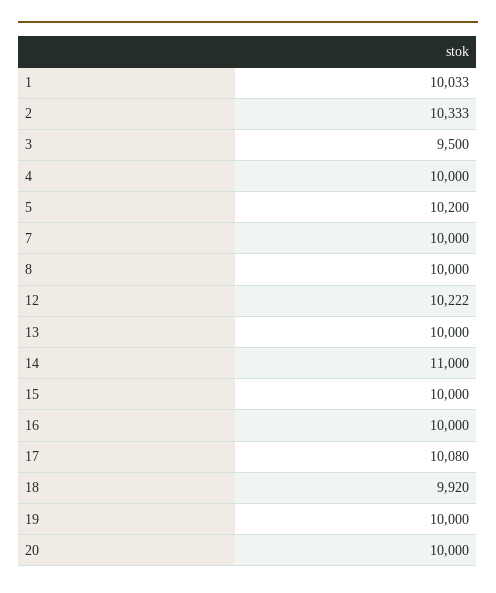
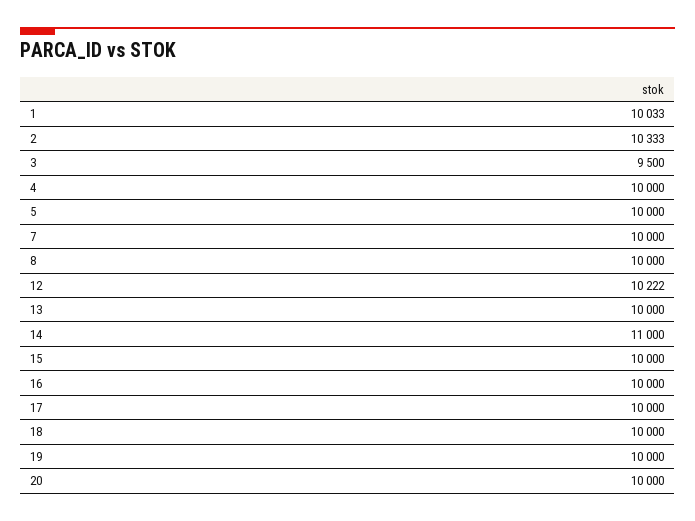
  {
    "1": 10033,
    "2": 10333,
    "3": 9500,
    "4": 10000,
-   "5": 10200,
+   "5": 10000,
    "7": 10000,
    "8": 10000,
    "12": 10222,
    "13": 10000,
    "14": 11000,
    "15": 10000,
    "16": 10000,
-   "17": 10080,
+   "17": 10000,
-   "18": 9920,
+   "18": 10000,
    "19": 10000,
    "20": 10000
  }

